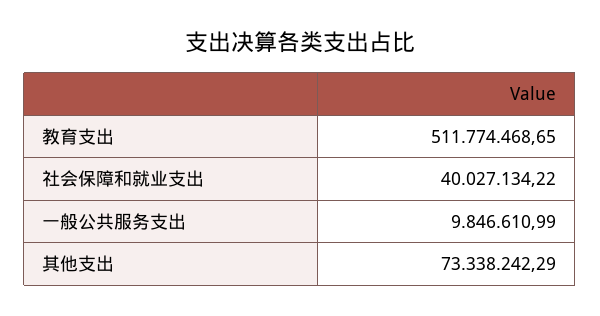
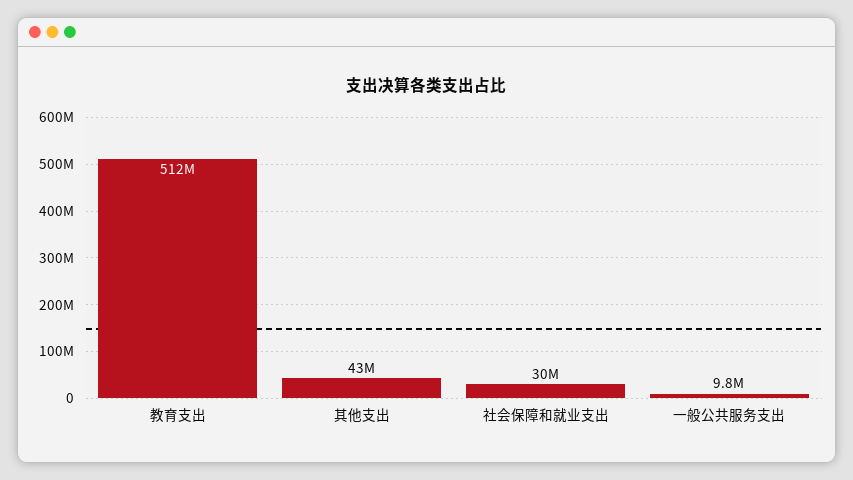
  {
    "教育支出": 511774468.65,
-   "社会保障和就业支出": 40027134.22,
+   "社会保障和就业支出": 30000000,
    "一般公共服务支出": 9846610.99,
-   "其他支出": 73338242.29
+   "其他支出": 43000000
  }

